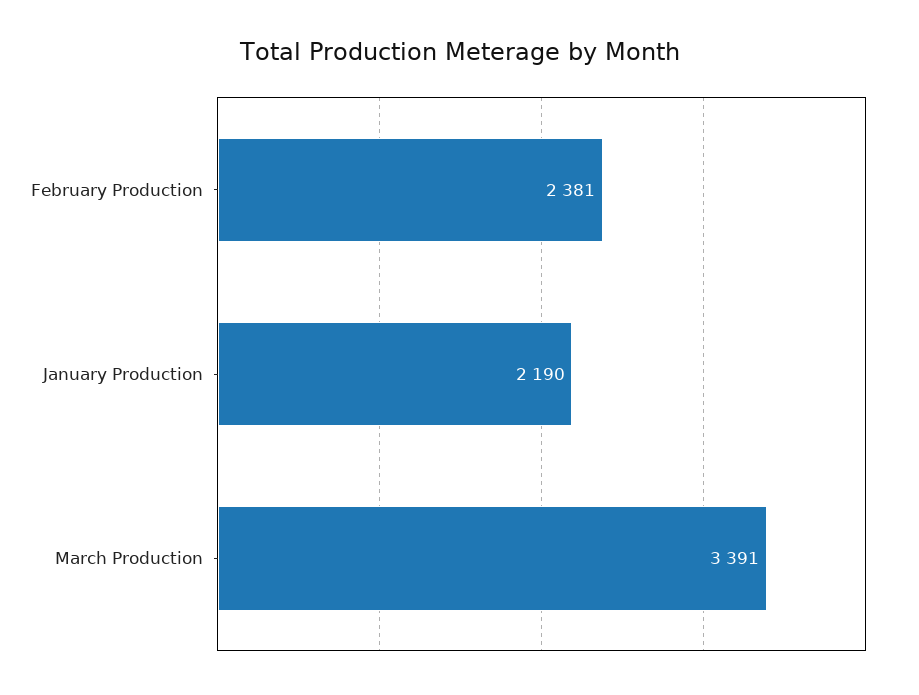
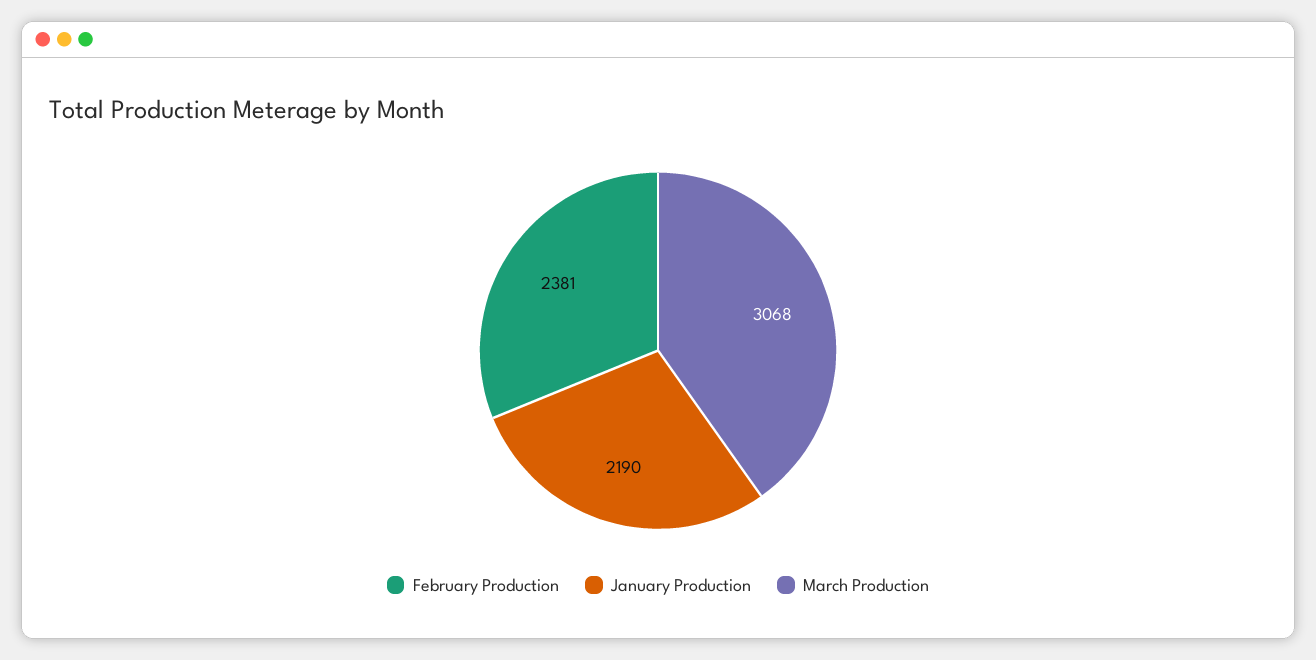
  {
    "February Production": 2381,
    "January Production": 2190,
-   "March Production": 3391
+   "March Production": 3068
  }

